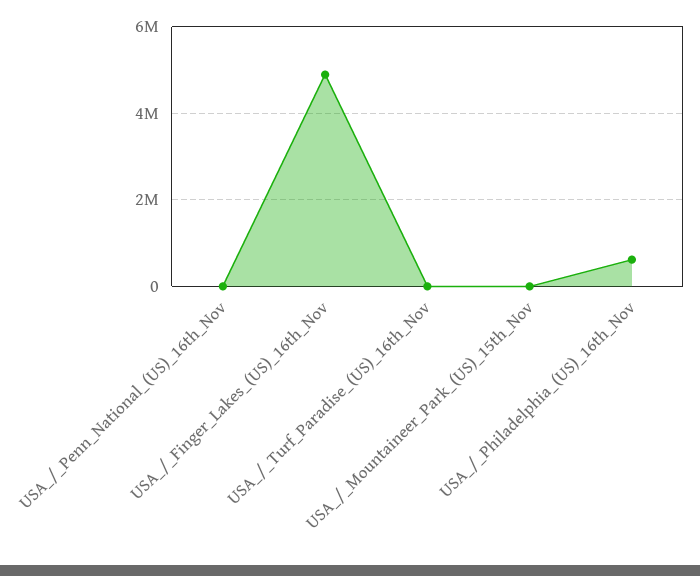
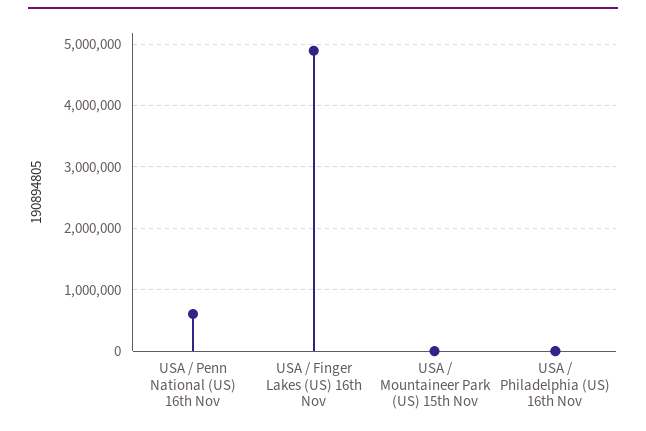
  {
-   "USA_/_Penn_National_(US)_16th_Nov": 0,
+   "USA_/_Penn_National_(US)_16th_Nov": 600000,
    "USA_/_Finger_Lakes_(US)_16th_Nov": 4900000,
-   "USA_/_Turf_Paradise_(US)_16th_Nov": 0,
    "USA_/_Mountaineer_Park_(US)_15th_Nov": 0,
-   "USA_/_Philadelphia_(US)_16th_Nov": 600000
+   "USA_/_Philadelphia_(US)_16th_Nov": 0
  }

